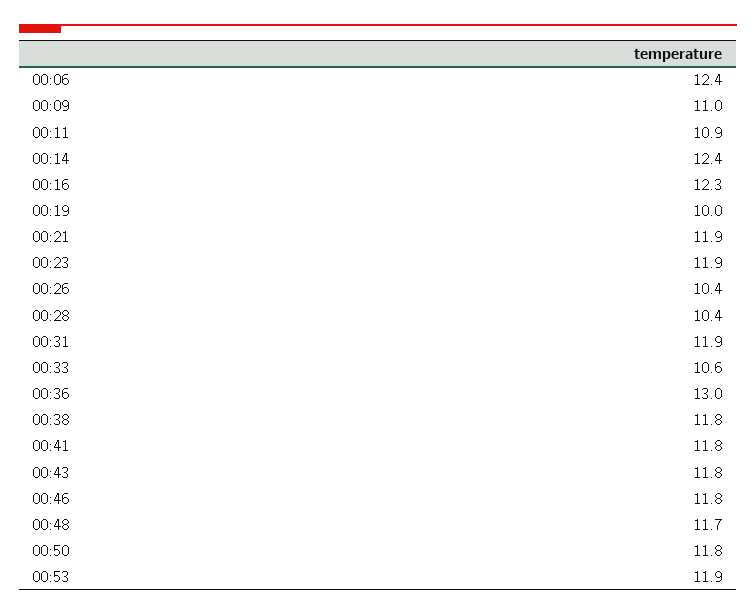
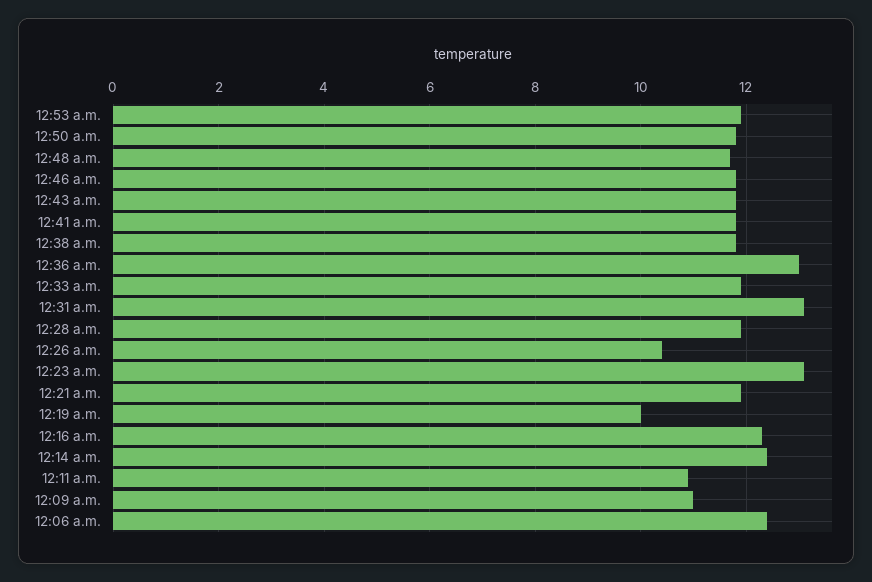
  {
    "00:06": 12.4,
    "00:09": 11,
    "00:11": 10.9,
    "00:14": 12.4,
    "00:16": 12.3,
    "00:19": 10,
    "00:21": 11.9,
-   "00:23": 11.9,
+   "00:23": 13,
    "00:26": 10.4,
-   "00:28": 10.4,
+   "00:28": 12,
-   "00:31": 11.9,
+   "00:31": 13,
-   "00:33": 10.6,
+   "00:33": 12,
    "00:36": 13,
    "00:38": 11.8,
    "00:41": 11.8,
    "00:43": 11.8,
    "00:46": 11.8,
    "00:48": 11.7,
    "00:50": 11.8,
    "00:53": 11.9
  }

